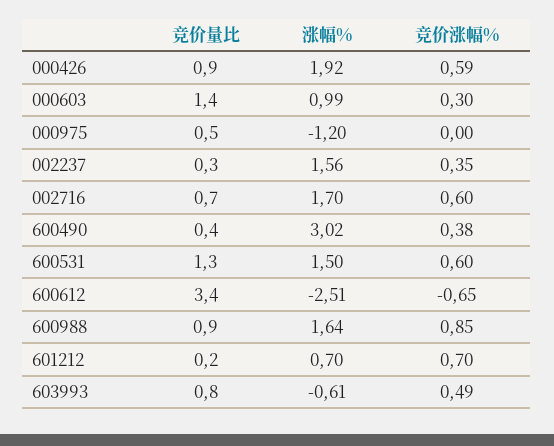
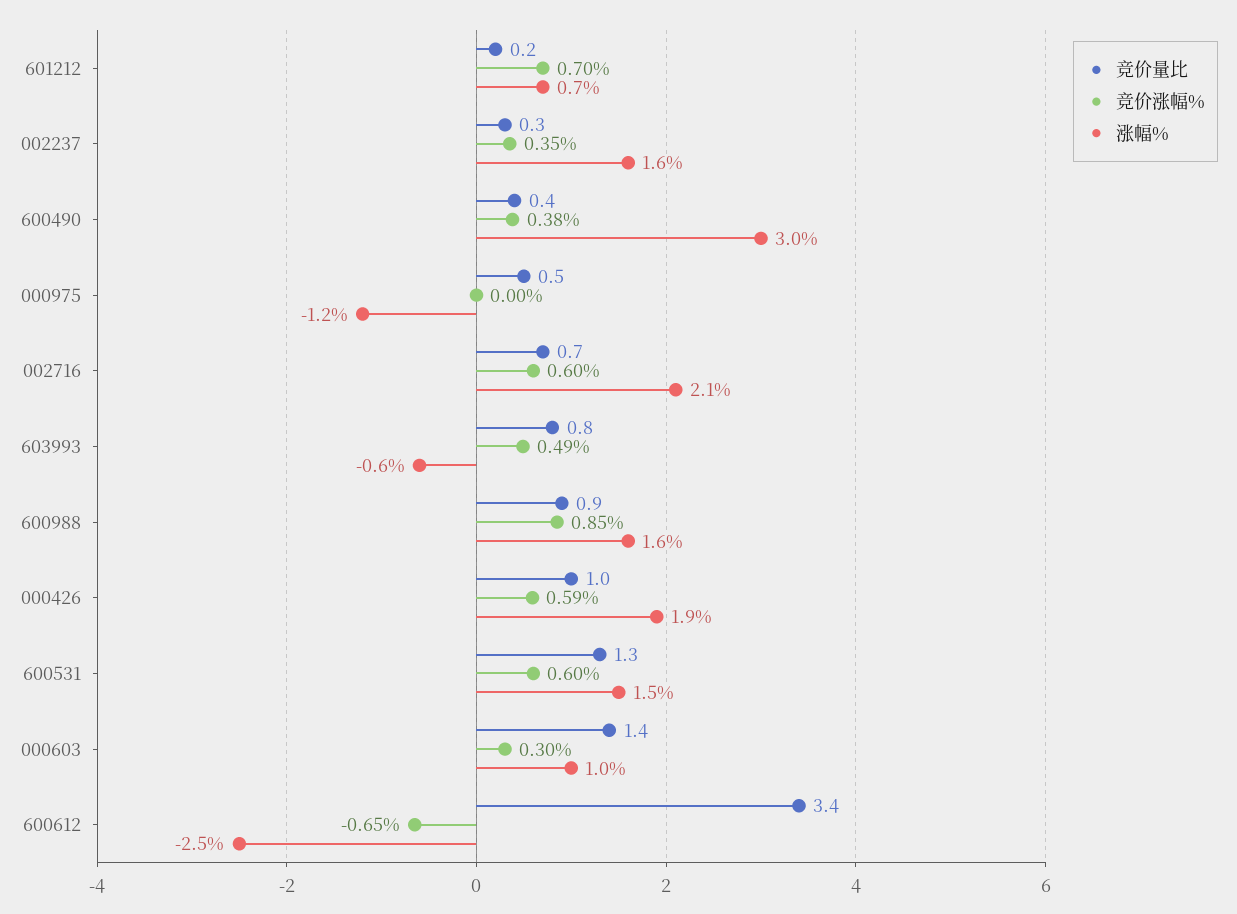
  {
    "竞价量比": {
-     "000426": 0.9,
+     "000426": 1,
      "000603": 1.4,
      "000975": 0.5,
      "002237": 0.3,
      "002716": 0.7,
      "600490": 0.4,
      "600531": 1.3,
      "600612": 3.4,
      "600988": 0.9,
      "601212": 0.2,
      "603993": 0.8
    },
    "涨幅%": {
      "000426": 1.92,
      "000603": 0.99,
      "000975": -1.2,
      "002237": 1.56,
-     "002716": 1.7,
+     "002716": 2.1,
      "600490": 3.02,
      "600531": 1.5,
      "600612": -2.51,
      "600988": 1.64,
      "601212": 0.7,
      "603993": -0.61
    },
    "竞价涨幅%": {
      "000426": 0.59,
      "000603": 0.3,
      "000975": 0,
      "002237": 0.35,
      "002716": 0.6,
      "600490": 0.38,
      "600531": 0.6,
      "600612": -0.65,
      "600988": 0.85,
      "601212": 0.7,
      "603993": 0.49
    }
  }

